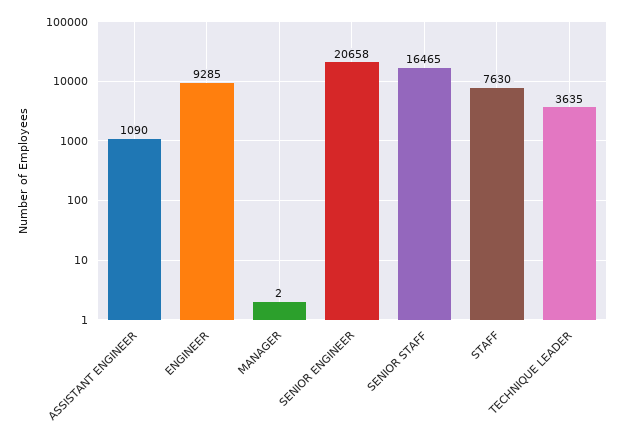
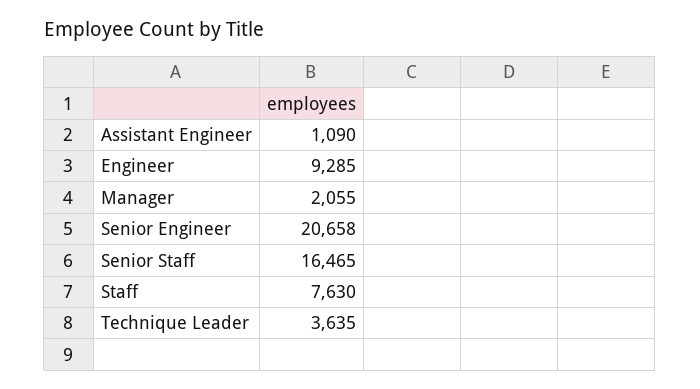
  {
    "ASSISTANT ENGINEER": 1090,
    "ENGINEER": 9285,
-   "MANAGER": 2,
+   "MANAGER": 2055,
    "SENIOR ENGINEER": 20658,
    "SENIOR STAFF": 16465,
    "STAFF": 7630,
    "TECHNIQUE LEADER": 3635
  }

